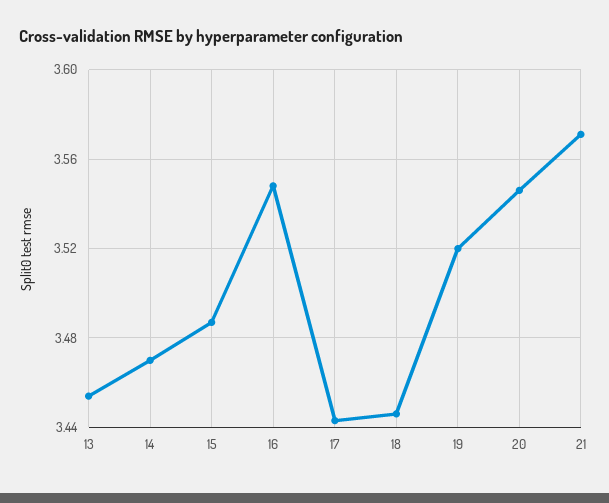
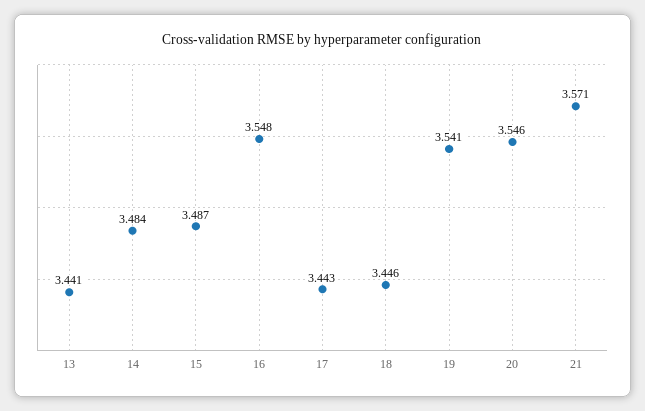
  {
-   "13": 3.455,
+   "13": 3.441,
-   "14": 3.47,
+   "14": 3.484,
    "15": 3.487,
    "16": 3.548,
    "17": 3.443,
    "18": 3.446,
-   "19": 3.52,
+   "19": 3.541,
    "20": 3.546,
    "21": 3.571
  }

